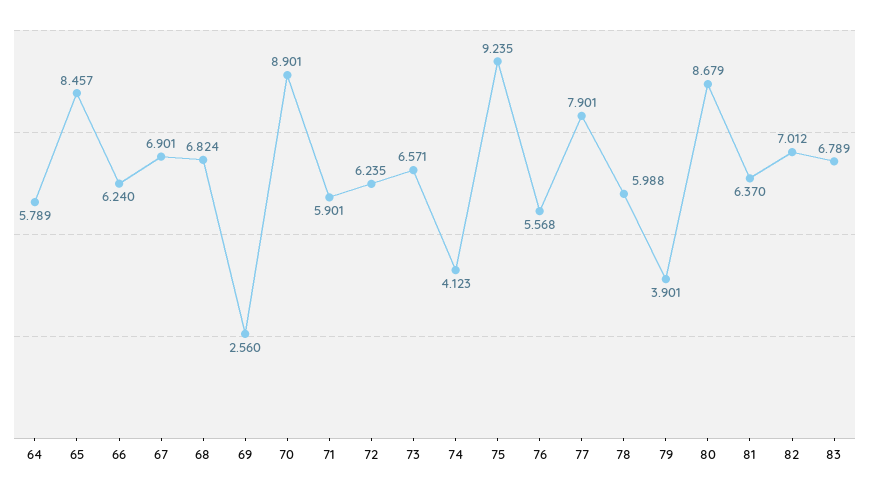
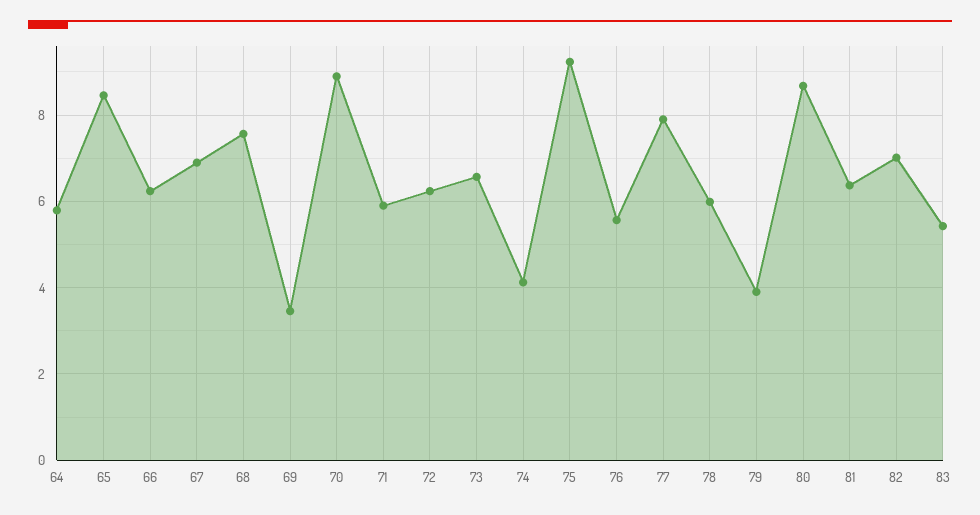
  {
    "64": 5.789,
    "65": 8.457,
    "66": 6.24,
    "67": 6.901,
-   "68": 6.824,
+   "68": 7.6,
-   "69": 2.56,
+   "69": 3.4,
    "70": 8.901,
    "71": 5.901,
    "72": 6.235,
    "73": 6.571,
    "74": 4.123,
    "75": 9.235,
    "76": 5.568,
    "77": 7.901,
    "78": 5.988,
    "79": 3.901,
    "80": 8.679,
    "81": 6.37,
    "82": 7.012,
-   "83": 6.789
+   "83": 5.4
  }

